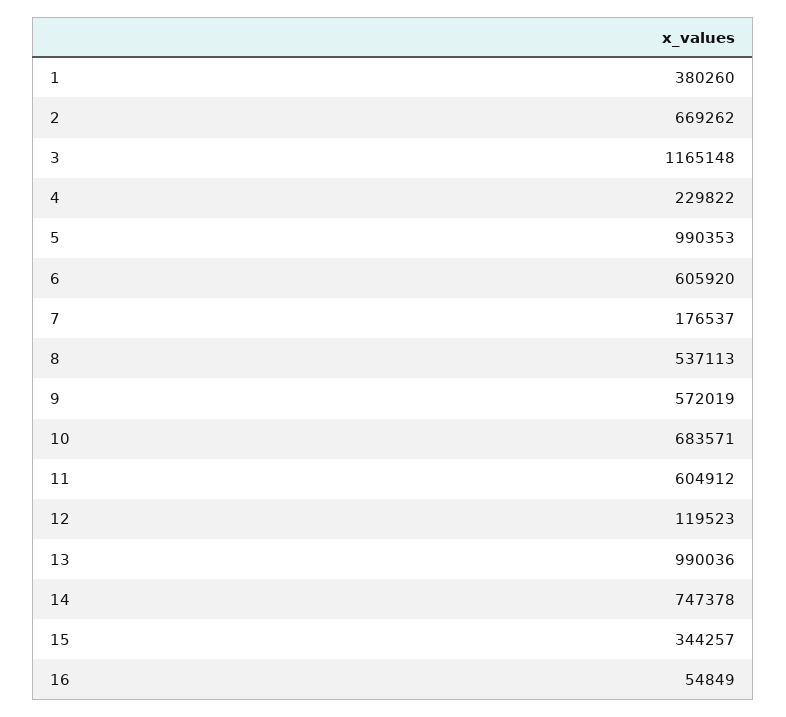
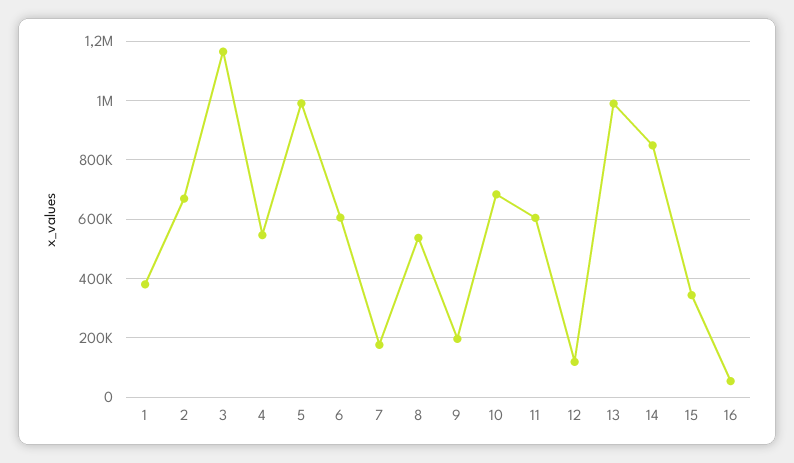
  {
    "1": 380260,
    "2": 669262,
    "3": 1165148,
-   "4": 229822,
+   "4": 550000,
    "5": 990353,
    "6": 605920,
    "7": 176537,
    "8": 537113,
-   "9": 572019,
+   "9": 200000,
    "10": 683571,
    "11": 604912,
    "12": 119523,
    "13": 990036,
-   "14": 747378,
+   "14": 850000,
    "15": 344257,
    "16": 54849
  }

